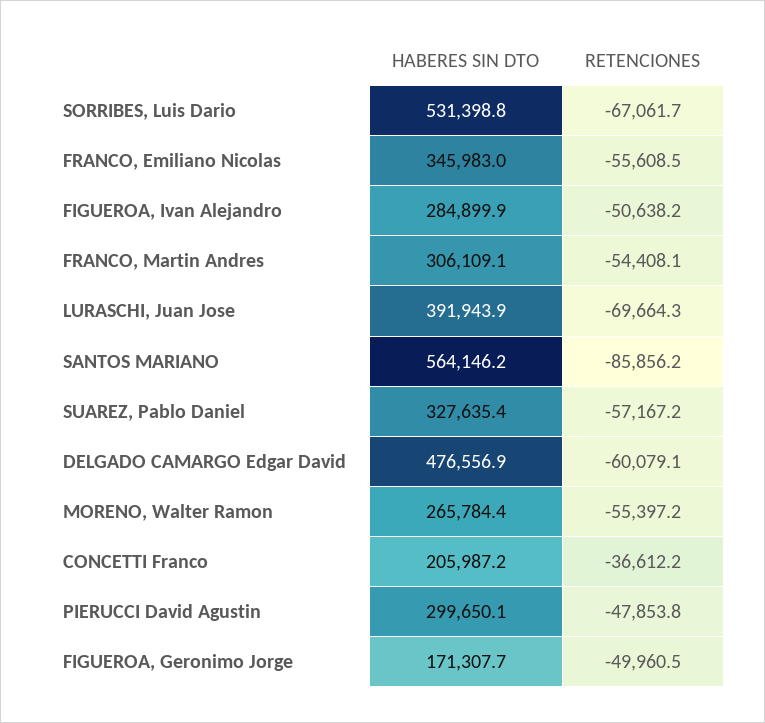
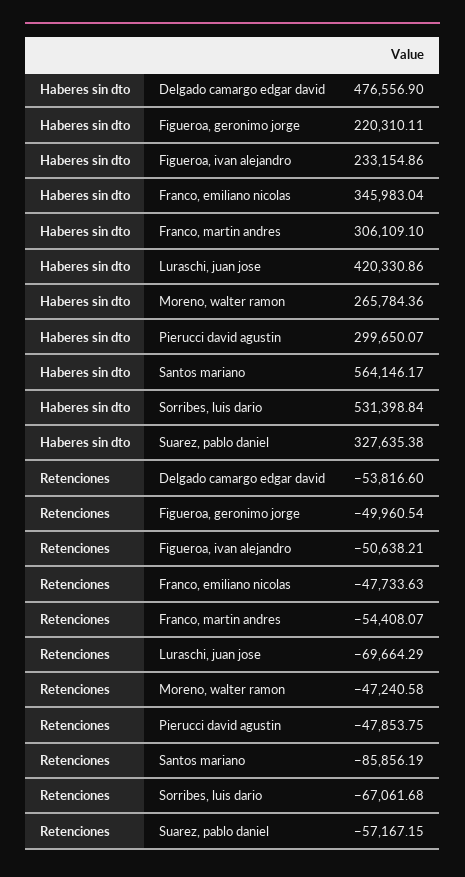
  {
    "HABERES SIN DTO": {
      "SORRIBES, Luis Dario": 531398.84,
      "FRANCO, Emiliano Nicolas": 345983.04,
-     "FIGUEROA, Ivan Alejandro": 284899.9,
+     "FIGUEROA, Ivan Alejandro": 233154.86,
      "FRANCO, Martin Andres": 306109.1,
-     "LURASCHI, Juan Jose": 391943.9,
+     "LURASCHI, Juan Jose": 420330.86,
      "SANTOS MARIANO": 564146.17,
      "SUAREZ, Pablo Daniel": 327635.38,
      "DELGADO CAMARGO Edgar David": 476556.9,
      "MORENO, Walter Ramon": 265784.36,
-     "CONCETTI Franco": 205987.2,
      "PIERUCCI David Agustin": 299650.07,
-     "FIGUEROA, Geronimo Jorge": 171307.7
+     "FIGUEROA, Geronimo Jorge": 220310.11
    },
    "RETENCIONES": {
      "SORRIBES, Luis Dario": -67061.68,
-     "FRANCO, Emiliano Nicolas": -55608.5,
+     "FRANCO, Emiliano Nicolas": -47733.63,
      "FIGUEROA, Ivan Alejandro": -50638.21,
      "FRANCO, Martin Andres": -54408.07,
      "LURASCHI, Juan Jose": -69664.29,
      "SANTOS MARIANO": -85856.19,
      "SUAREZ, Pablo Daniel": -57167.15,
-     "DELGADO CAMARGO Edgar David": -60079.1,
+     "DELGADO CAMARGO Edgar David": -53816.6,
-     "MORENO, Walter Ramon": -55397.2,
+     "MORENO, Walter Ramon": -47240.58,
-     "CONCETTI Franco": -36612.2,
      "PIERUCCI David Agustin": -47853.75,
      "FIGUEROA, Geronimo Jorge": -49960.54
    }
  }

